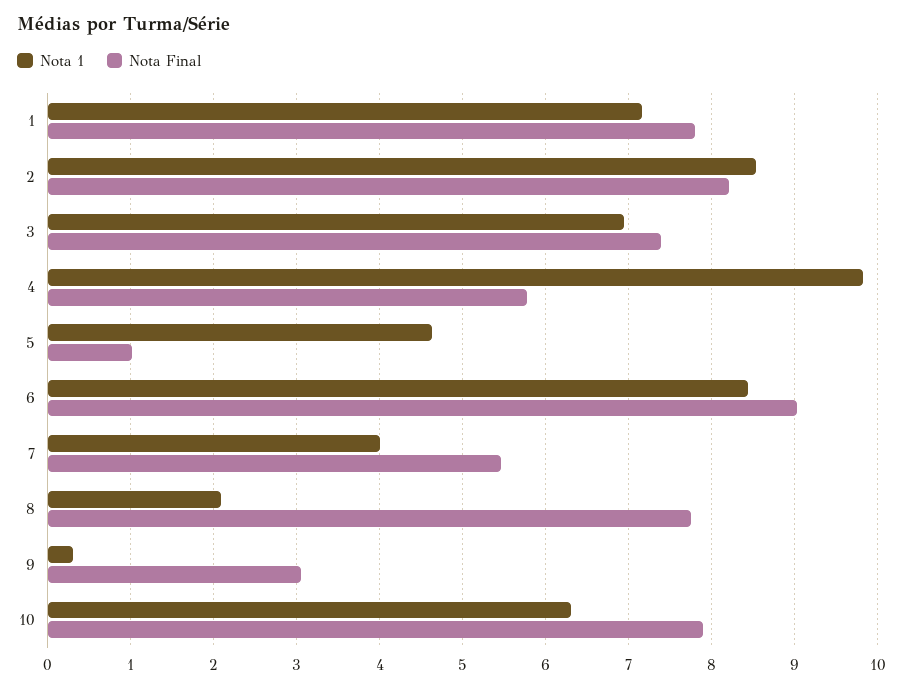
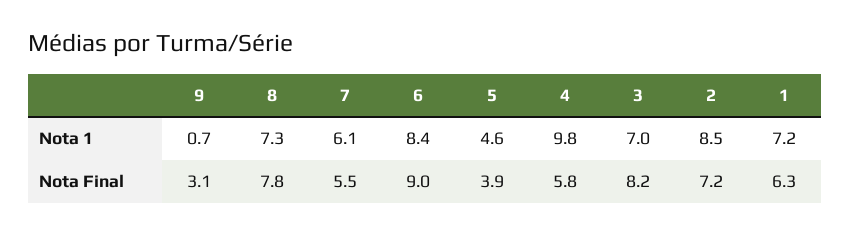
  {
    "Nota 1": {
      "1": 7.2,
      "2": 8.5,
      "3": 7,
      "4": 9.8,
      "5": 4.6,
      "6": 8.4,
-     "7": 4,
+     "7": 6.1,
-     "8": 2.1,
+     "8": 7.3,
-     "9": 0.3,
+     "9": 0.7
-     "10": 6.3
    },
    "Nota Final": {
-     "1": 7.8,
+     "1": 6.3,
-     "2": 8.2,
+     "2": 7.2,
-     "3": 7.4,
+     "3": 8.2,
      "4": 5.8,
-     "5": 1,
+     "5": 3.9,
      "6": 9,
      "7": 5.5,
      "8": 7.8,
-     "9": 3.1,
+     "9": 3.1
-     "10": 7.9
    }
  }

